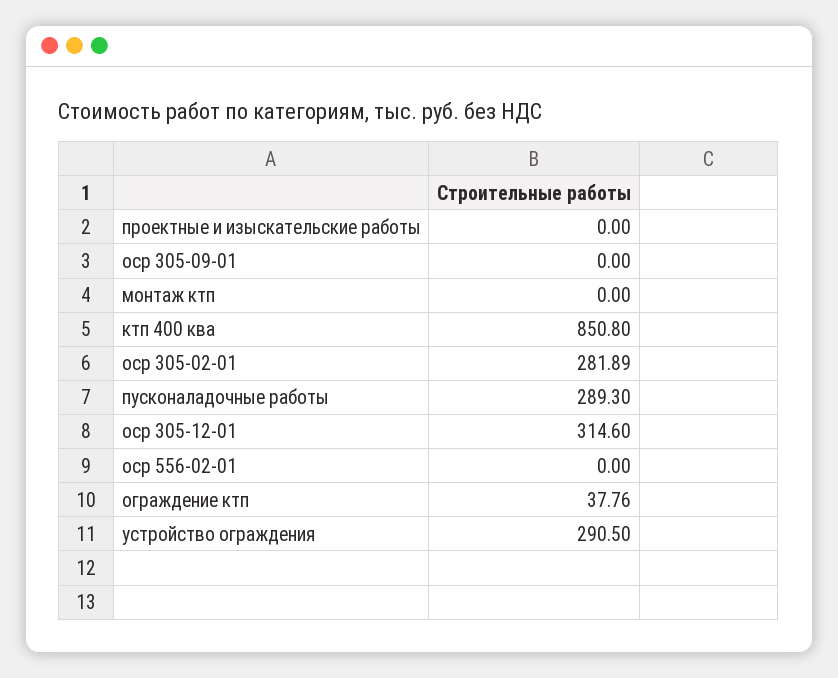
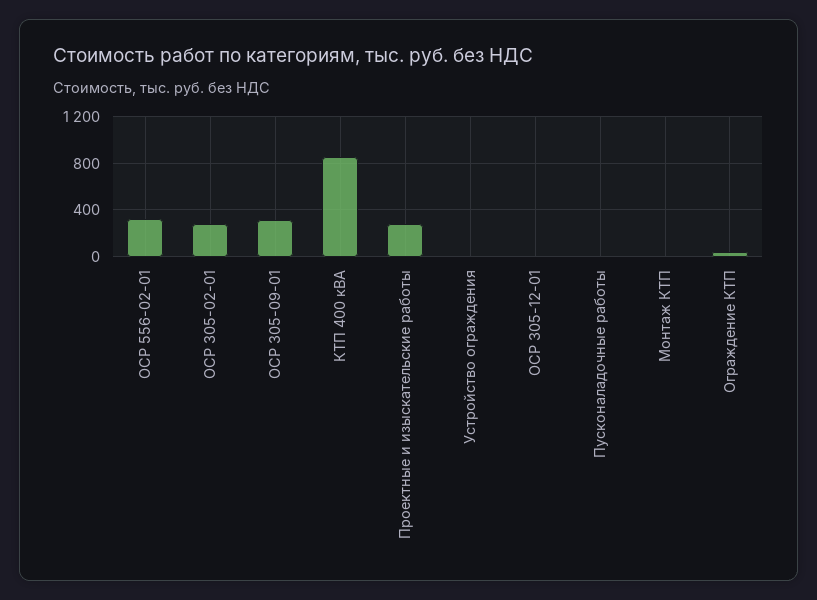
  {
-   "проектные и изыскательские работы": 0,
+   "проектные и изыскательские работы": 300,
-   "оср 305-09-01": 0,
+   "оср 305-09-01": 300,
    "монтаж ктп": 0,
    "ктп 400 ква": 850.8,
    "оср 305-02-01": 281.89,
-   "пусконаладочные работы": 289.3,
+   "пусконаладочные работы": 0,
-   "оср 305-12-01": 314.6,
+   "оср 305-12-01": 0,
-   "оср 556-02-01": 0,
+   "оср 556-02-01": 300,
    "ограждение ктп": 37.76,
-   "устройство ограждения": 290.5
+   "устройство ограждения": 0
  }

